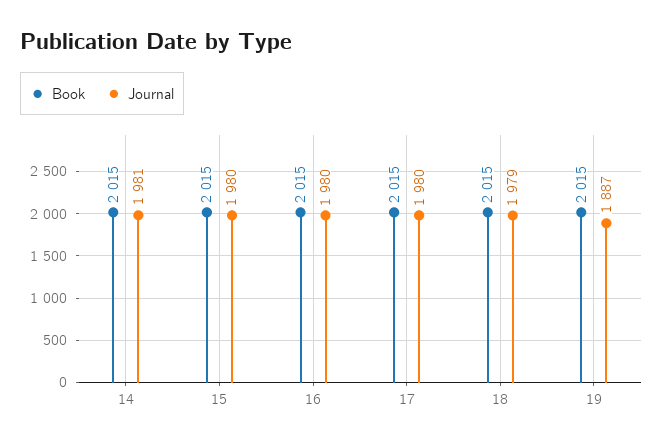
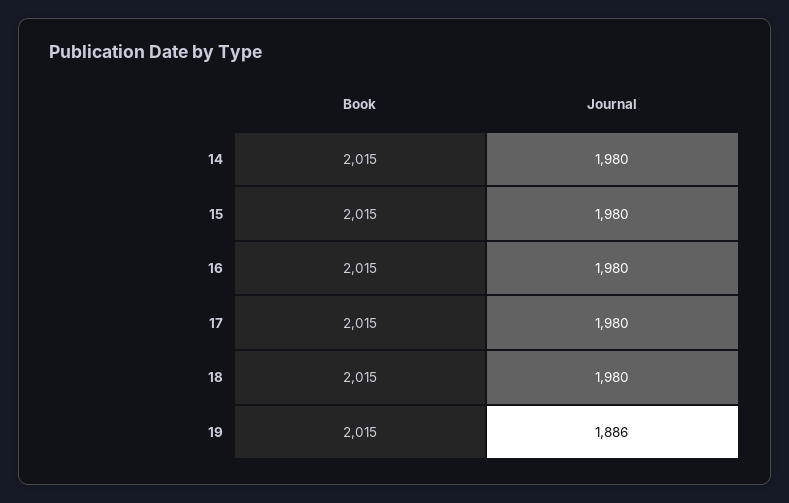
  {
    "Book": {
      "14": 2015,
      "15": 2015,
      "16": 2015,
      "17": 2015,
      "18": 2015,
      "19": 2015
    },
    "Journal": {
-     "14": 1981,
+     "14": 1980,
      "15": 1980,
      "16": 1980,
      "17": 1980,
-     "18": 1979,
+     "18": 1980,
-     "19": 1887
+     "19": 1886
    }
  }

